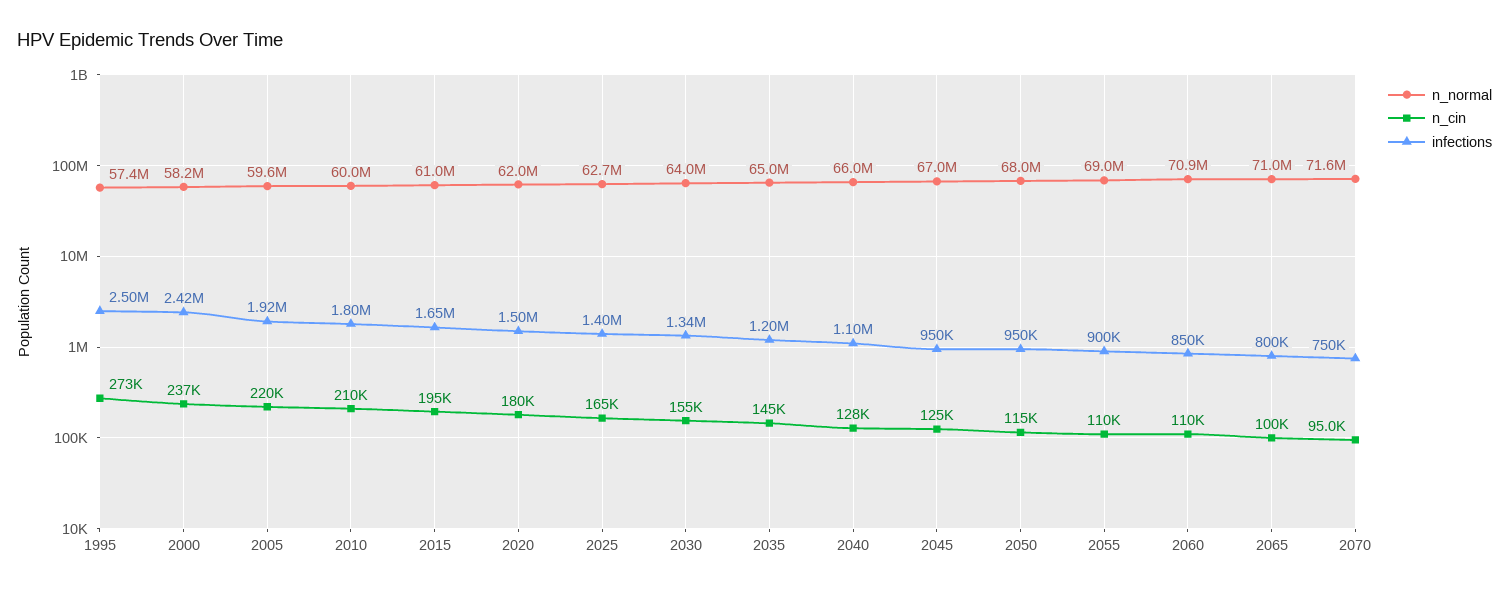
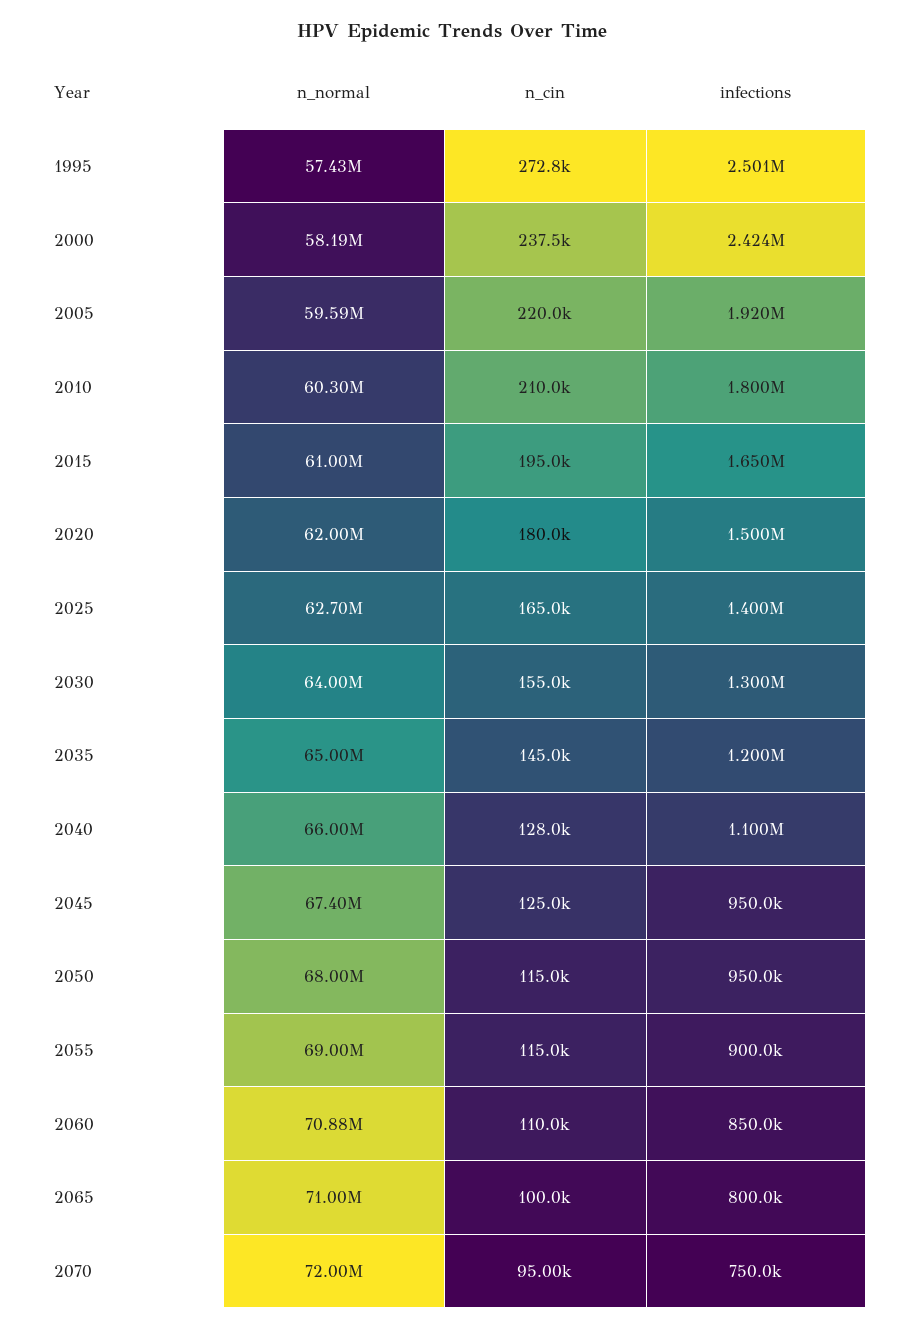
  {
    "n_normal": {
      "1995": 57430000,
      "2000": 58190000,
      "2005": 59590000,
-     "2010": 60000000,
+     "2010": 60300000,
      "2015": 61000000,
      "2020": 62000000,
      "2025": 62700000,
      "2030": 64000000,
      "2035": 65000000,
      "2040": 66000000,
-     "2045": 67000000,
+     "2045": 67400000,
      "2050": 68000000,
      "2055": 69000000,
      "2060": 70880000,
      "2065": 71000000,
-     "2070": 71600000
+     "2070": 72000000
    },
    "n_cin": {
      "1995": 272800,
      "2000": 237500,
      "2005": 220000,
      "2010": 210000,
      "2015": 195000,
      "2020": 180000,
      "2025": 165000,
      "2030": 155000,
      "2035": 145000,
      "2040": 128000,
      "2045": 125000,
      "2050": 115000,
-     "2055": 110000,
+     "2055": 115000,
      "2060": 110000,
      "2065": 100000,
      "2070": 95000
    },
    "infections": {
      "1995": 2501000,
      "2000": 2424000,
      "2005": 1920000,
      "2010": 1800000,
      "2015": 1650000,
      "2020": 1500000,
      "2025": 1400000,
-     "2030": 1340000,
+     "2030": 1300000,
      "2035": 1200000,
      "2040": 1100000,
      "2045": 950000,
      "2050": 950000,
      "2055": 900000,
      "2060": 850000,
      "2065": 800000,
      "2070": 750000
    }
  }

